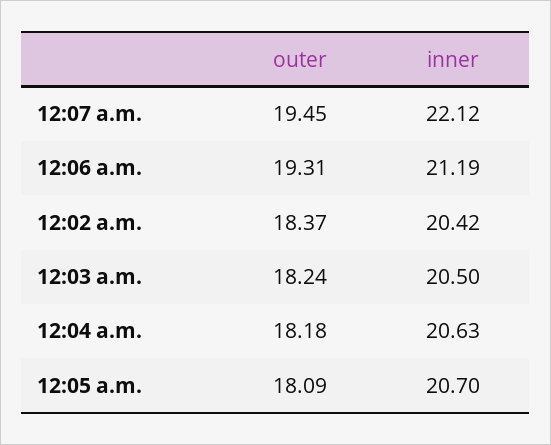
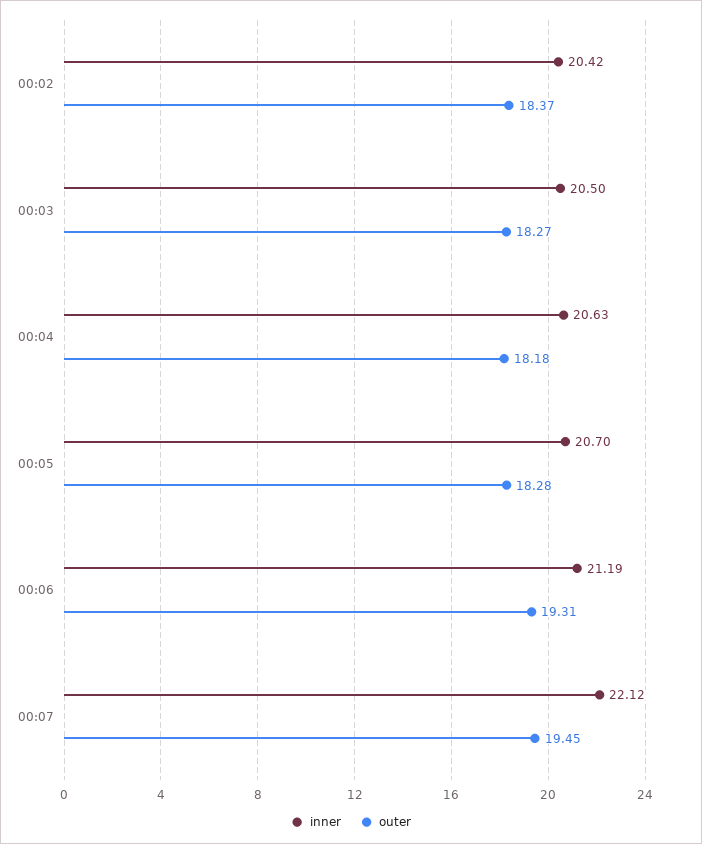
  {
    "outer": {
      "12:07 a.m.": 19.45,
      "12:06 a.m.": 19.31,
      "12:02 a.m.": 18.37,
-     "12:03 a.m.": 18.24,
+     "12:03 a.m.": 18.27,
      "12:04 a.m.": 18.18,
-     "12:05 a.m.": 18.09
+     "12:05 a.m.": 18.28
    },
    "inner": {
      "12:07 a.m.": 22.12,
      "12:06 a.m.": 21.19,
      "12:02 a.m.": 20.42,
      "12:03 a.m.": 20.5,
      "12:04 a.m.": 20.63,
      "12:05 a.m.": 20.7
    }
  }

